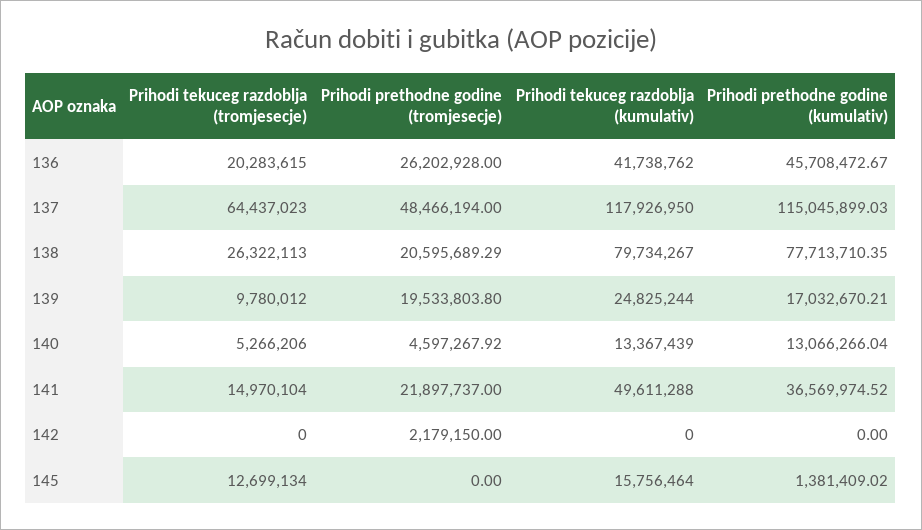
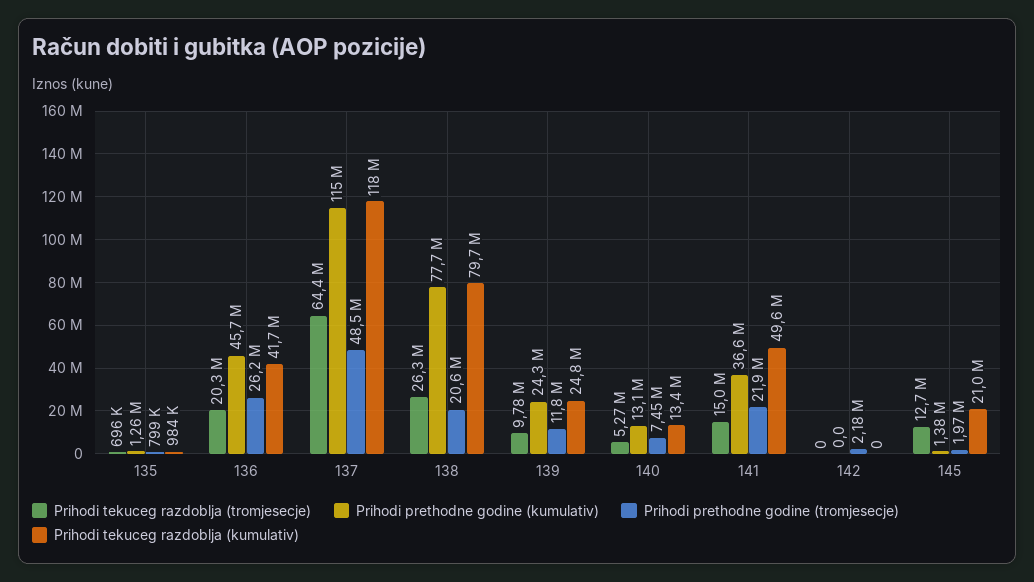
  {
    "Prihodi tekuceg razdoblja (tromjesecje)": {
      "136": 20283615,
      "137": 64437023,
      "138": 26322113,
      "139": 9780012,
      "140": 5266206,
      "141": 14970104,
      "142": 0,
-     "145": 12699134
+     "145": 12699134,
+     "135": 696000
    },
    "Prihodi prethodne godine (tromjesecje)": {
      "136": 26202928,
      "137": 48466194,
      "138": 20595689.29,
-     "139": 19533803.8,
+     "139": 11800000,
-     "140": 4597267.92,
+     "140": 7450000,
      "141": 21897737,
      "142": 2179150,
-     "145": 0
+     "145": 1970000,
+     "135": 799000
    },
    "Prihodi tekuceg razdoblja (kumulativ)": {
      "136": 41738762,
      "137": 117926950,
      "138": 79734267,
      "139": 24825244,
      "140": 13367439,
      "141": 49611288,
      "142": 0,
-     "145": 15756464
+     "145": 21000000,
+     "135": 984000
    },
    "Prihodi prethodne godine (kumulativ)": {
      "136": 45708472.67,
      "137": 115045899.03,
      "138": 77713710.35,
-     "139": 17032670.21,
+     "139": 24300000,
      "140": 13066266.04,
      "141": 36569974.52,
      "142": 0,
-     "145": 1381409.02
+     "145": 1381409.02,
+     "135": 1260000
    }
  }

